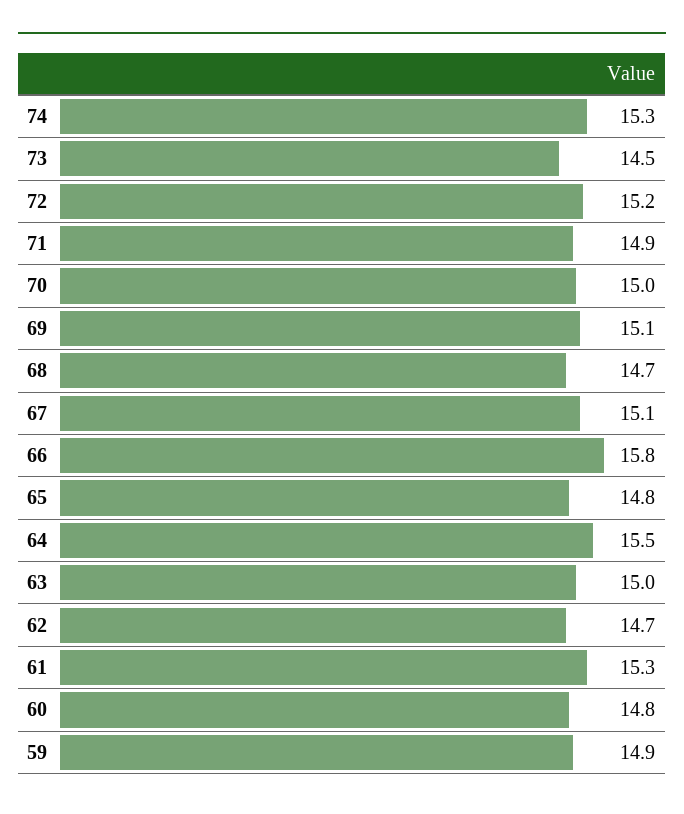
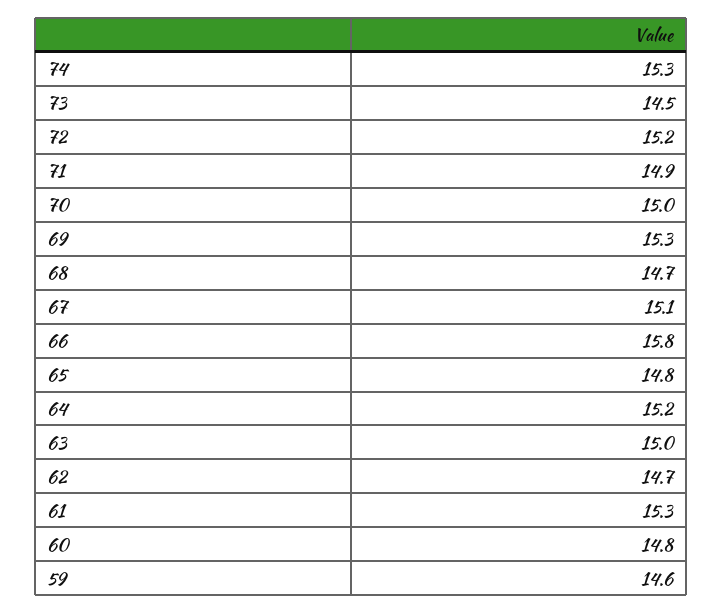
  {
    "74": 15.3,
    "73": 14.5,
    "72": 15.2,
    "71": 14.9,
    "70": 15,
-   "69": 15.1,
+   "69": 15.3,
    "68": 14.7,
    "67": 15.1,
    "66": 15.8,
    "65": 14.8,
-   "64": 15.5,
+   "64": 15.2,
    "63": 15,
    "62": 14.7,
    "61": 15.3,
    "60": 14.8,
-   "59": 14.9
+   "59": 14.6
  }

